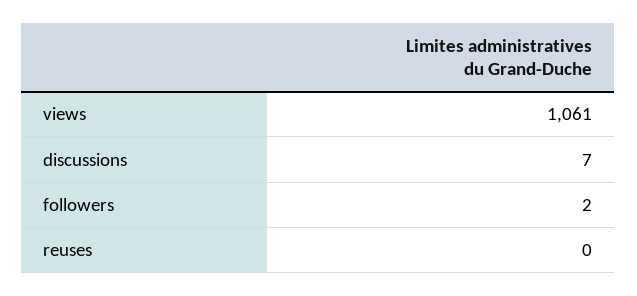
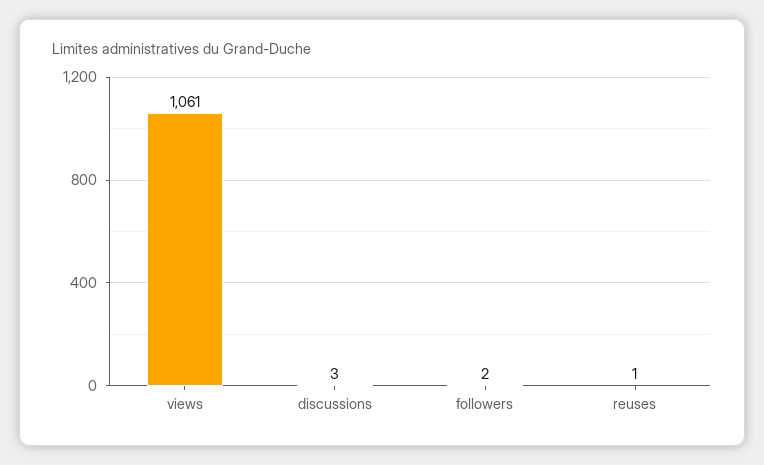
  {
    "views": 1061,
-   "discussions": 7,
+   "discussions": 3,
    "followers": 2,
-   "reuses": 0
+   "reuses": 1
  }

